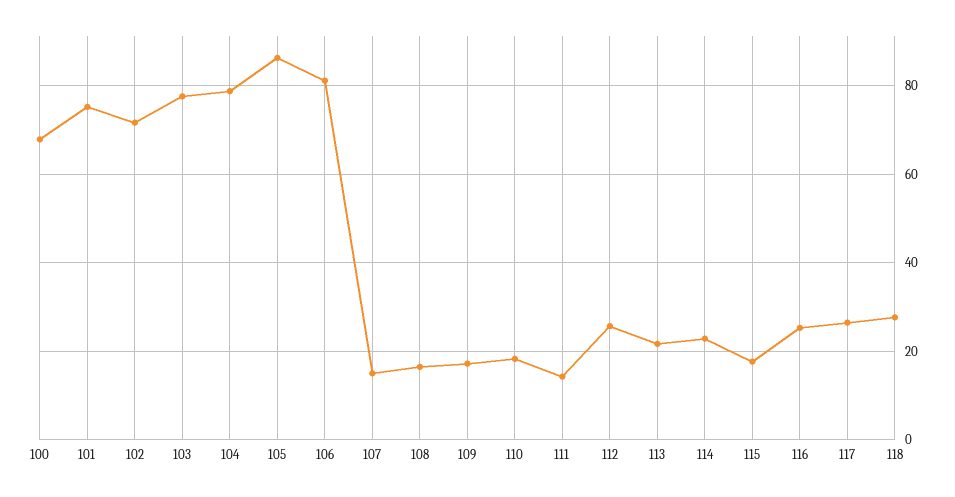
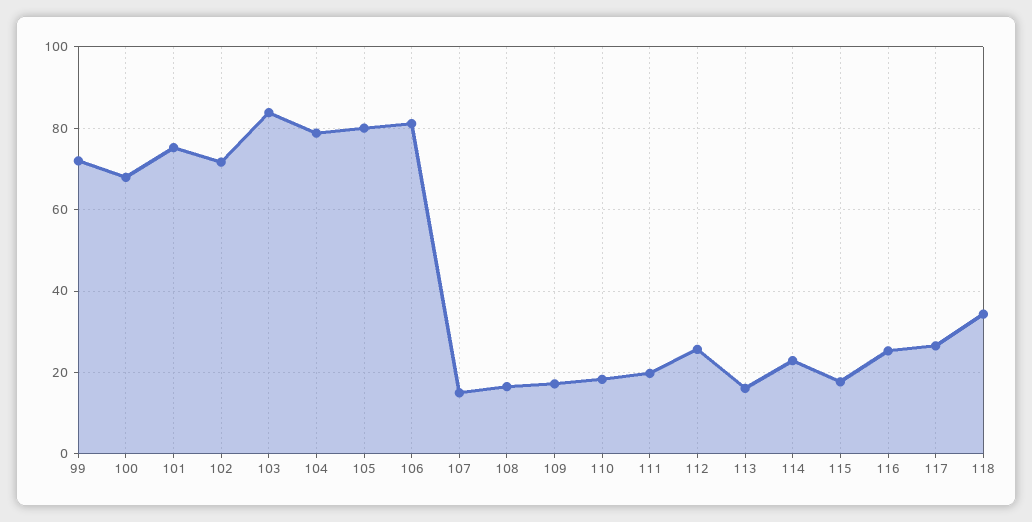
  {
    "100": 68,
    "101": 76,
    "102": 72,
-   "103": 78,
+   "103": 84,
    "104": 78,
-   "105": 86,
+   "105": 80,
    "106": 82,
    "107": 16,
    "108": 16,
    "109": 18,
    "110": 18,
-   "111": 14,
+   "111": 20,
    "112": 26,
-   "113": 22,
+   "113": 16,
    "114": 22,
    "115": 18,
    "116": 26,
    "117": 26,
-   "118": 28
+   "118": 34,
+   "99": 72
  }

